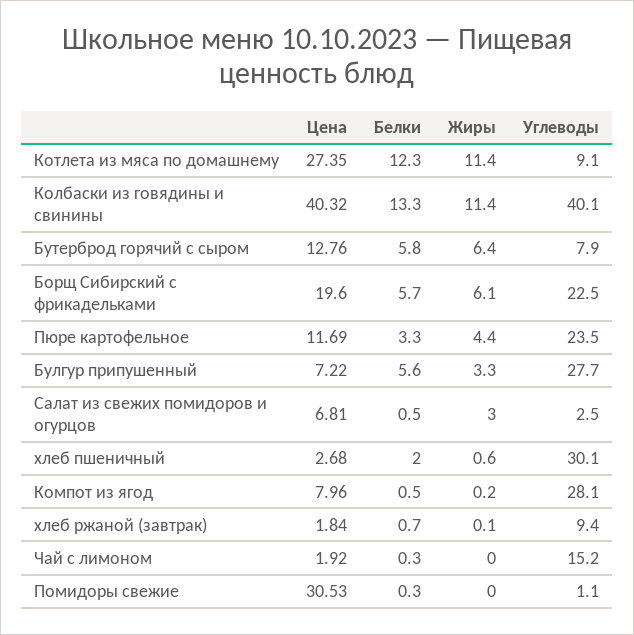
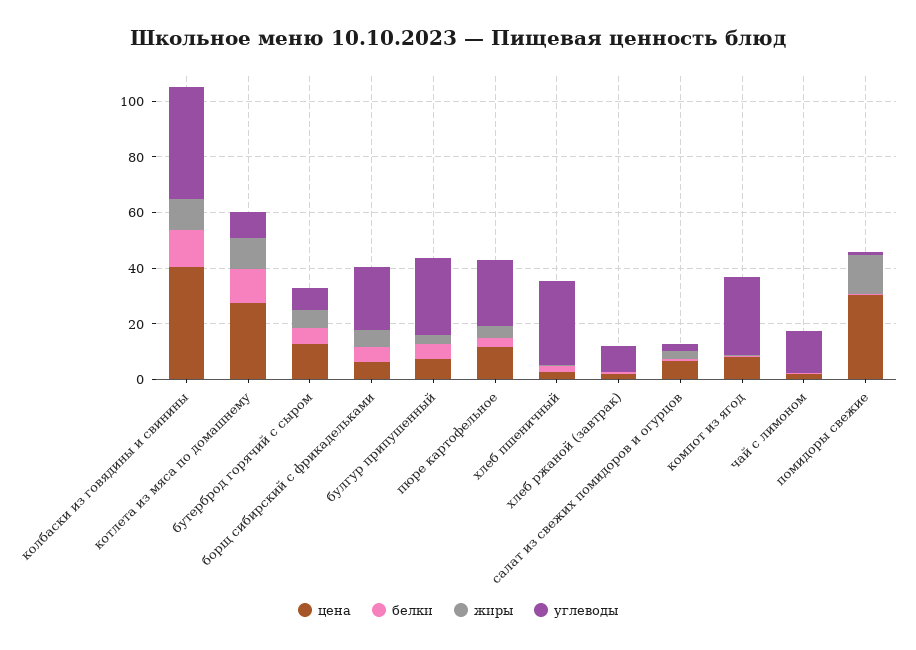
  {
    "Цена": {
      "Котлета из мяса по домашнему": 27.35,
      "Колбаски из говядины и свинины": 40.32,
      "Бутерброд горячий с сыром": 12.76,
-     "Борщ Сибирский с фрикадельками": 19.6,
+     "Борщ Сибирский с фрикадельками": 5,
      "Пюре картофельное": 11.69,
      "Булгур припушенный": 7.22,
      "Салат из свежих помидоров и огурцов": 6.81,
      "хлеб пшеничный": 2.68,
      "Компот из ягод": 7.96,
      "хлеб ржаной (завтрак)": 1.84,
      "Чай с лимоном": 1.92,
      "Помидоры свежие": 30.53
    },
    "Белки": {
      "Котлета из мяса по домашнему": 12.3,
      "Колбаски из говядины и свинины": 13.3,
      "Бутерброд горячий с сыром": 5.8,
      "Борщ Сибирский с фрикадельками": 5.7,
      "Пюре картофельное": 3.3,
      "Булгур припушенный": 5.6,
      "Салат из свежих помидоров и огурцов": 0.5,
      "хлеб пшеничный": 2,
      "Компот из ягод": 0.5,
      "хлеб ржаной (завтрак)": 0.7,
      "Чай с лимоном": 0.3,
      "Помидоры свежие": 0.3
    },
    "Жиры": {
      "Котлета из мяса по домашнему": 11.4,
      "Колбаски из говядины и свинины": 11.4,
      "Бутерброд горячий с сыром": 6.4,
      "Борщ Сибирский с фрикадельками": 6.1,
      "Пюре картофельное": 4.4,
      "Булгур припушенный": 3.3,
      "Салат из свежих помидоров и огурцов": 3,
      "хлеб пшеничный": 0.6,
      "Компот из ягод": 0.2,
      "хлеб ржаной (завтрак)": 0.1,
      "Чай с лимоном": 0,
-     "Помидоры свежие": 0
+     "Помидоры свежие": 15
    },
    "Углеводы": {
      "Котлета из мяса по домашнему": 9.1,
      "Колбаски из говядины и свинины": 40.1,
      "Бутерброд горячий с сыром": 7.9,
      "Борщ Сибирский с фрикадельками": 22.5,
      "Пюре картофельное": 23.5,
      "Булгур припушенный": 27.7,
      "Салат из свежих помидоров и огурцов": 2.5,
      "хлеб пшеничный": 30.1,
      "Компот из ягод": 28.1,
      "хлеб ржаной (завтрак)": 9.4,
      "Чай с лимоном": 15.2,
      "Помидоры свежие": 1.1
    }
  }

